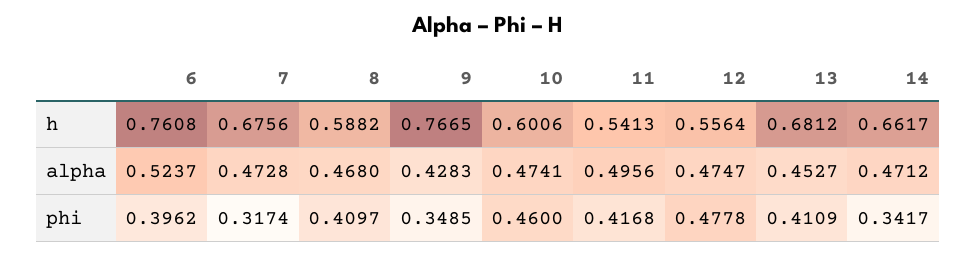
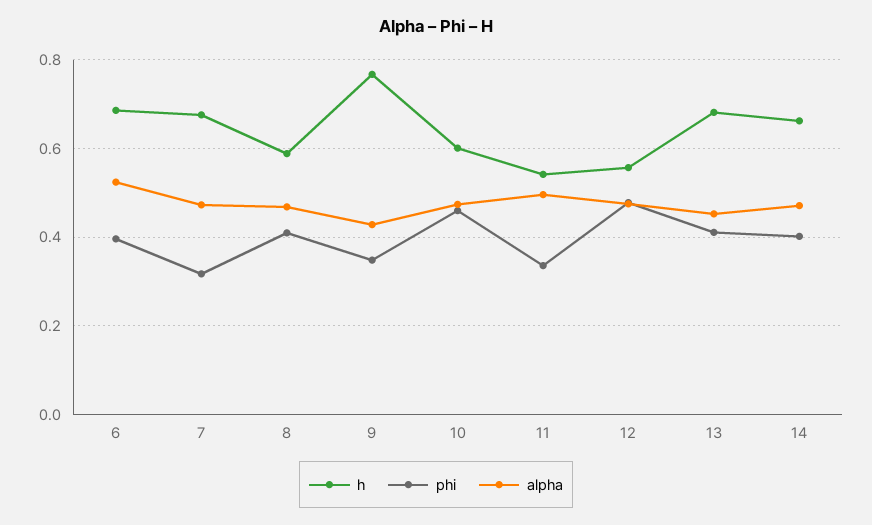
  {
    "h": {
-     "6": 0.7608,
+     "6": 0.68,
      "7": 0.6756,
      "8": 0.5882,
      "9": 0.7665,
      "10": 0.6006,
      "11": 0.5413,
      "12": 0.5564,
      "13": 0.6812,
      "14": 0.6617
    },
    "alpha": {
      "6": 0.5237,
      "7": 0.4728,
      "8": 0.468,
      "9": 0.4283,
      "10": 0.4741,
      "11": 0.4956,
      "12": 0.4747,
      "13": 0.4527,
      "14": 0.4712
    },
    "phi": {
      "6": 0.3962,
      "7": 0.3174,
      "8": 0.4097,
      "9": 0.3485,
      "10": 0.46,
-     "11": 0.4168,
+     "11": 0.34,
      "12": 0.4778,
      "13": 0.4109,
-     "14": 0.3417
+     "14": 0.4
    }
  }

